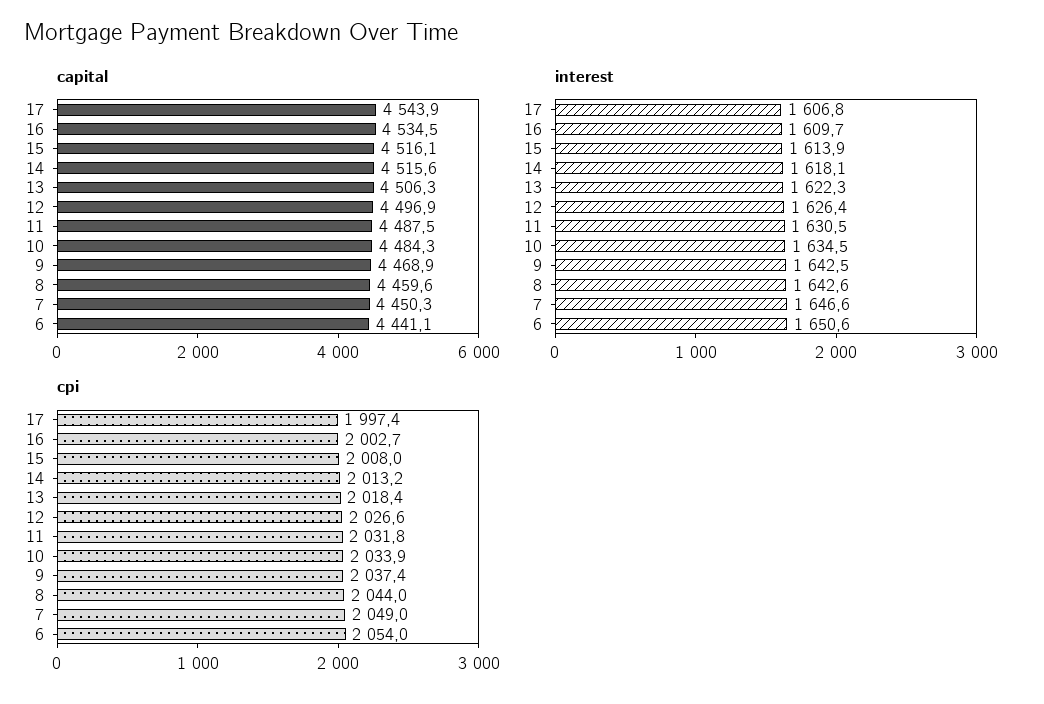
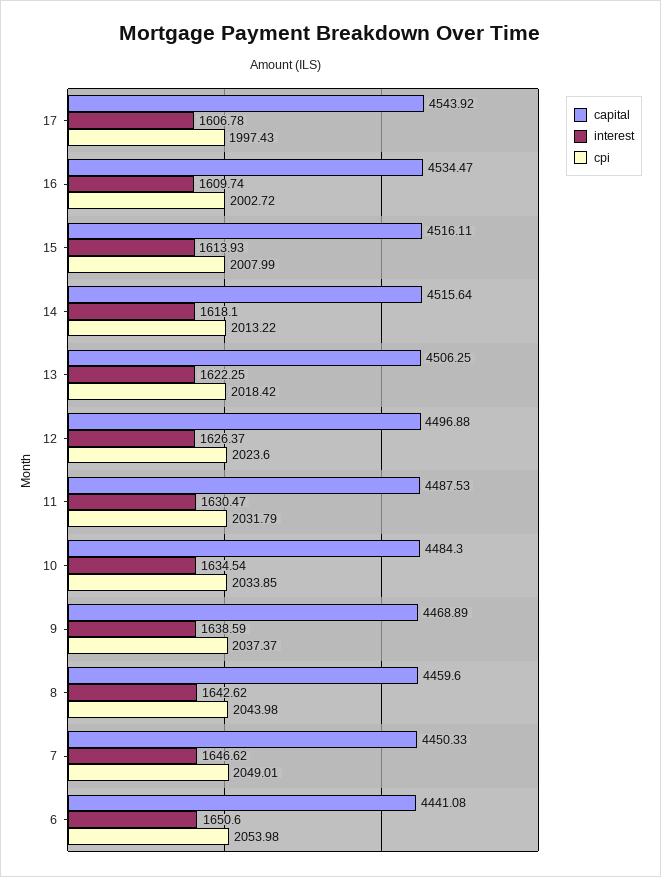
  {
    "capital": {
      "17": 4543.92,
      "16": 4534.47,
      "15": 4516.11,
      "14": 4515.64,
      "13": 4506.25,
      "12": 4496.88,
      "11": 4487.53,
      "10": 4484.3,
      "9": 4468.89,
      "8": 4459.6,
      "7": 4450.33,
      "6": 4441.08
    },
    "interest": {
      "17": 1606.78,
      "16": 1609.74,
      "15": 1613.93,
      "14": 1618.1,
      "13": 1622.25,
      "12": 1626.37,
      "11": 1630.47,
      "10": 1634.54,
-     "9": 1642.5,
+     "9": 1638.59,
      "8": 1642.62,
      "7": 1646.62,
      "6": 1650.6
    },
    "cpi": {
      "17": 1997.43,
      "16": 2002.72,
      "15": 2007.99,
      "14": 2013.22,
      "13": 2018.42,
-     "12": 2026.6,
+     "12": 2023.6,
      "11": 2031.79,
      "10": 2033.85,
      "9": 2037.37,
      "8": 2043.98,
      "7": 2049.01,
      "6": 2053.98
    }
  }

